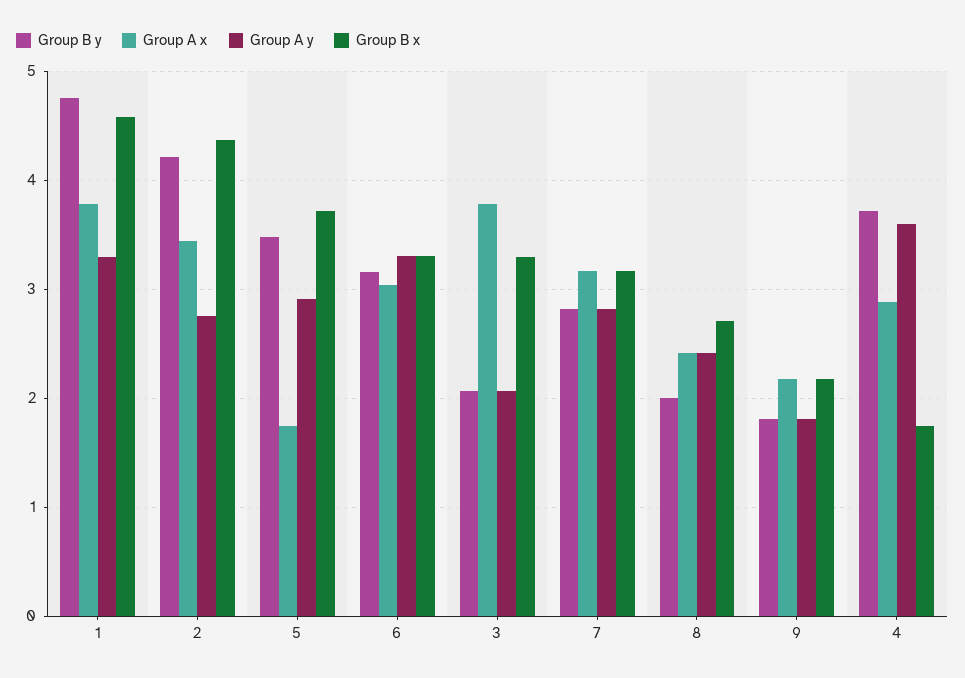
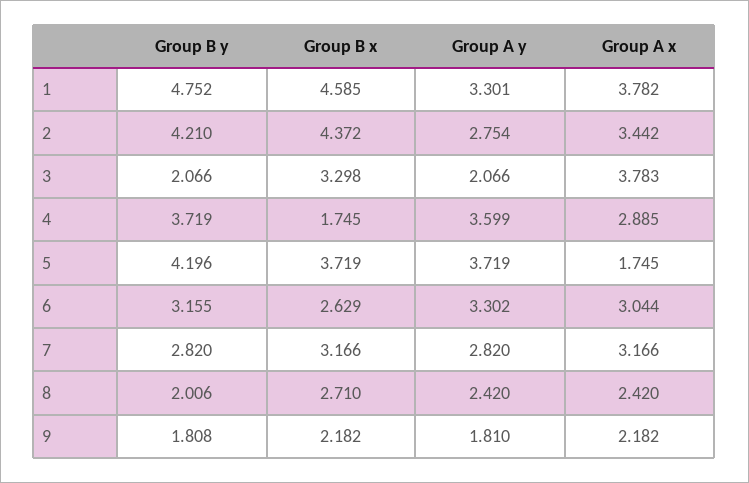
  {
    "Group B y": {
      "1": 4.752,
      "2": 4.21,
-     "5": 3.5,
+     "5": 4.196,
      "6": 3.155,
      "3": 2.066,
      "7": 2.82,
      "8": 2.006,
      "9": 1.808,
      "4": 3.719
    },
    "Group A x": {
      "1": 3.782,
      "2": 3.442,
      "5": 1.745,
      "6": 3.044,
      "3": 3.783,
      "7": 3.166,
      "8": 2.42,
      "9": 2.182,
      "4": 2.885
    },
    "Group A y": {
      "1": 3.301,
      "2": 2.754,
-     "5": 2.9,
+     "5": 3.719,
      "6": 3.302,
      "3": 2.066,
      "7": 2.82,
      "8": 2.42,
      "9": 1.81,
      "4": 3.599
    },
    "Group B x": {
      "1": 4.585,
      "2": 4.372,
      "5": 3.719,
-     "6": 3.3,
+     "6": 2.629,
      "3": 3.298,
      "7": 3.166,
      "8": 2.71,
      "9": 2.182,
      "4": 1.745
    }
  }

